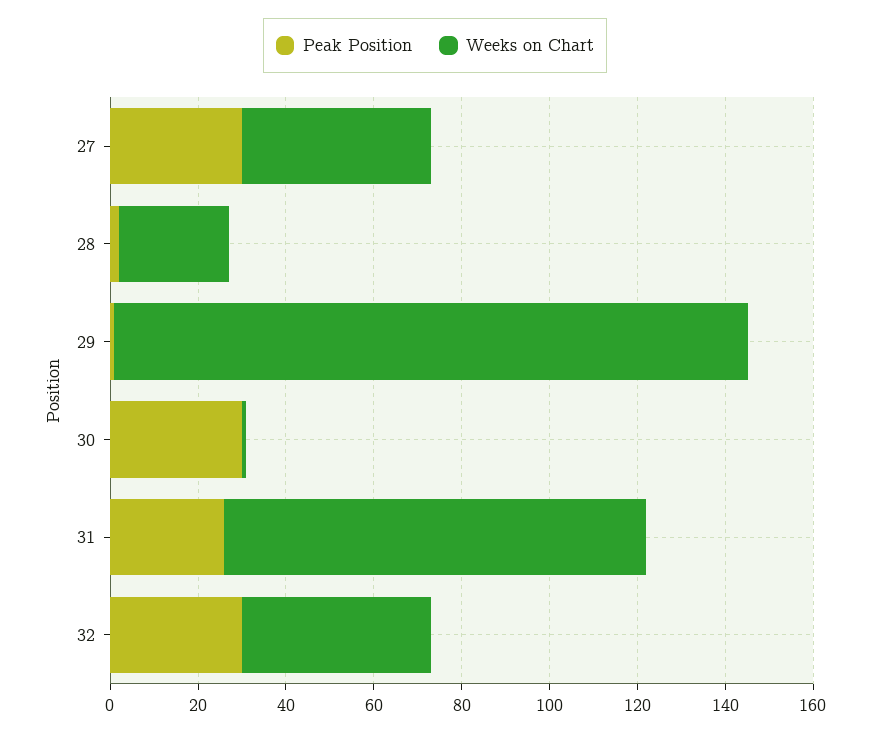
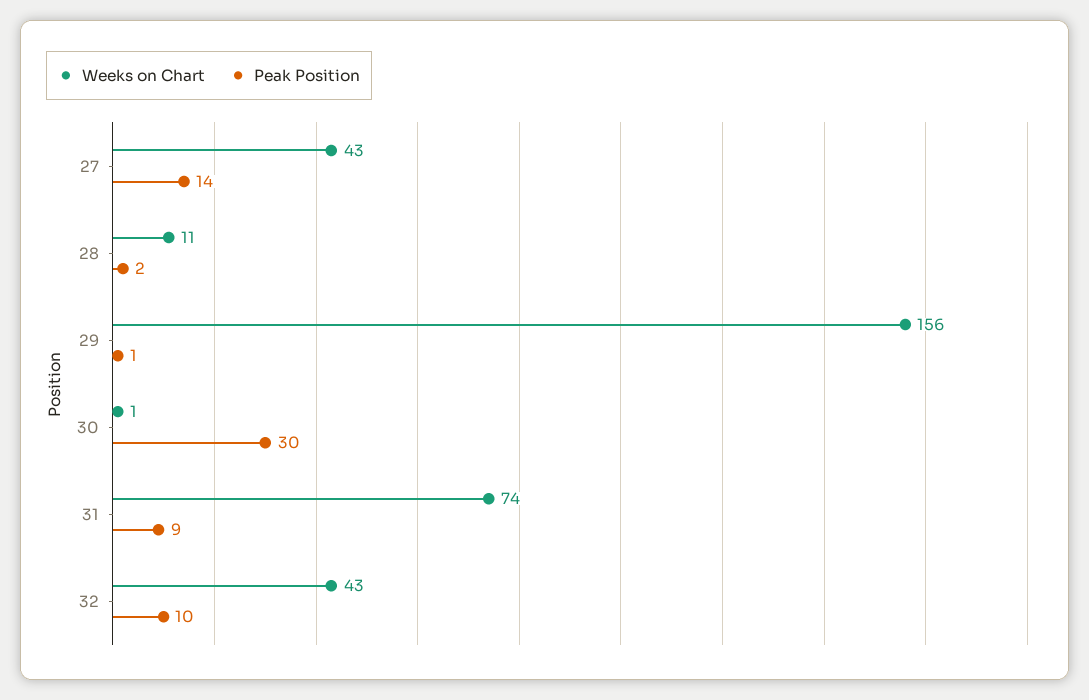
  {
    "Peak Position": {
-     "27": 30,
+     "27": 14,
      "28": 2,
      "29": 1,
      "30": 30,
-     "31": 25,
+     "31": 9,
-     "32": 30
+     "32": 10
    },
    "Weeks on Chart": {
      "27": 43,
-     "28": 25,
+     "28": 11,
-     "29": 145,
+     "29": 156,
      "30": 1,
-     "31": 95,
+     "31": 74,
      "32": 43
    }
  }

